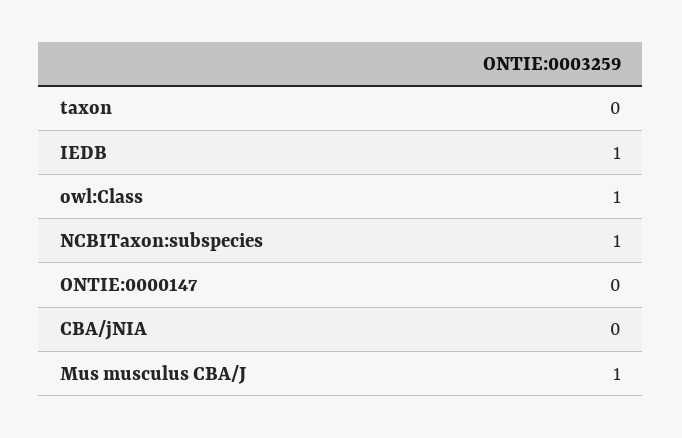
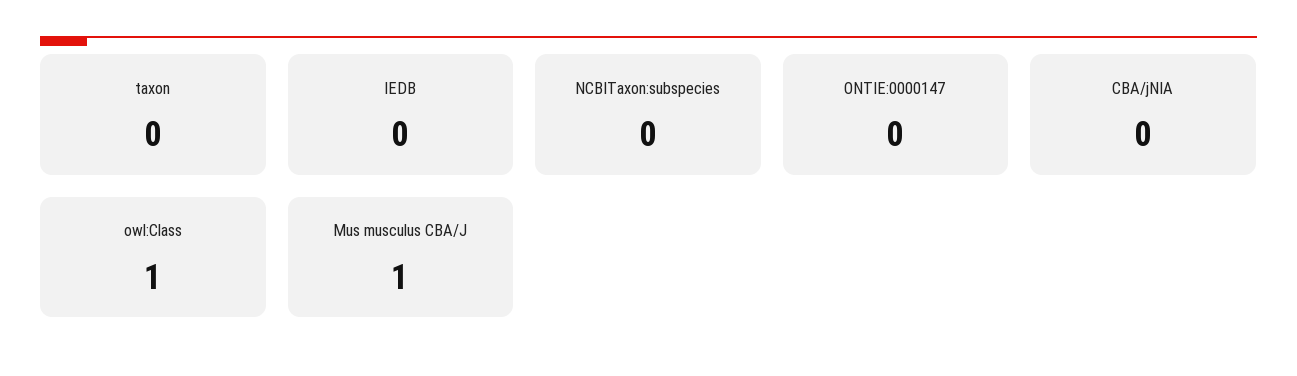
  {
    "taxon": 0,
-   "IEDB": 1,
+   "IEDB": 0,
    "owl:Class": 1,
-   "NCBITaxon:subspecies": 1,
+   "NCBITaxon:subspecies": 0,
    "ONTIE:0000147": 0,
    "CBA/jNIA": 0,
    "Mus musculus CBA/J": 1
  }

